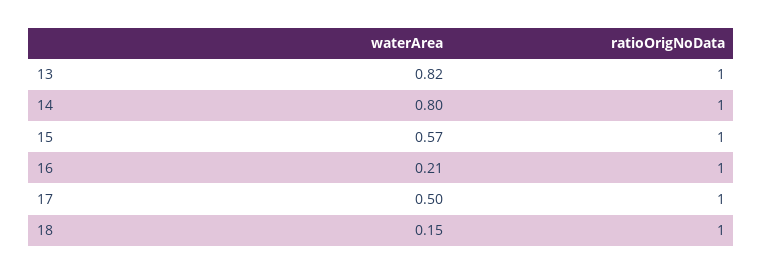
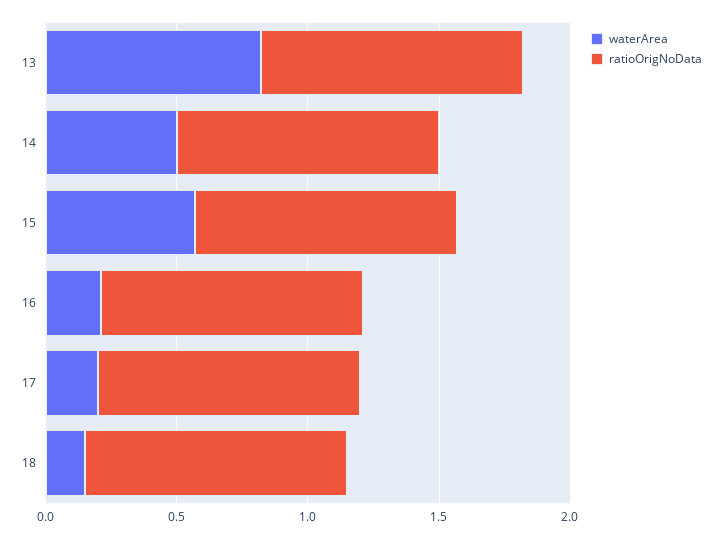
  {
    "waterArea": {
      "13": 0.82,
-     "14": 0.8,
+     "14": 0.5,
      "15": 0.57,
      "16": 0.21,
-     "17": 0.5,
+     "17": 0.2,
      "18": 0.15
    },
    "ratioOrigNoData": {
      "13": 1,
      "14": 1,
      "15": 1,
      "16": 1,
      "17": 1,
      "18": 1
    }
  }

